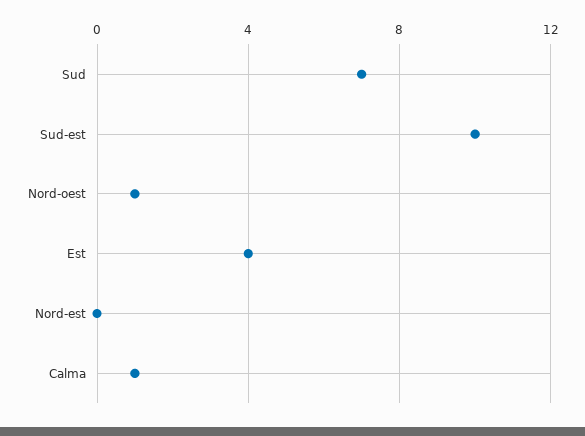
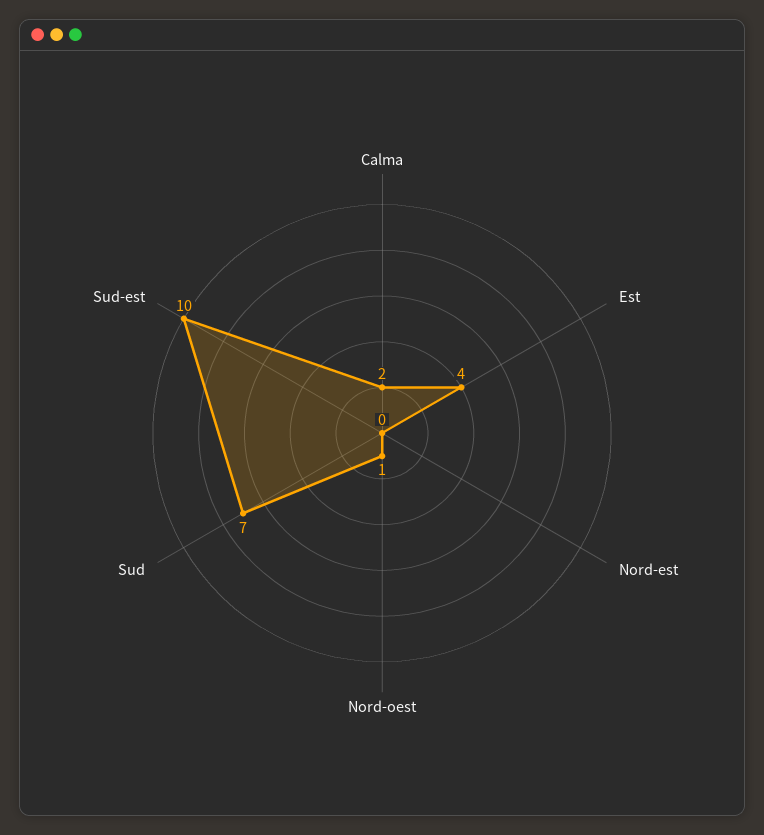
  {
    "Sud": 7,
    "Sud-est": 10,
    "Nord-oest": 1,
    "Est": 4,
    "Nord-est": 0,
-   "Calma": 1
+   "Calma": 2
  }

